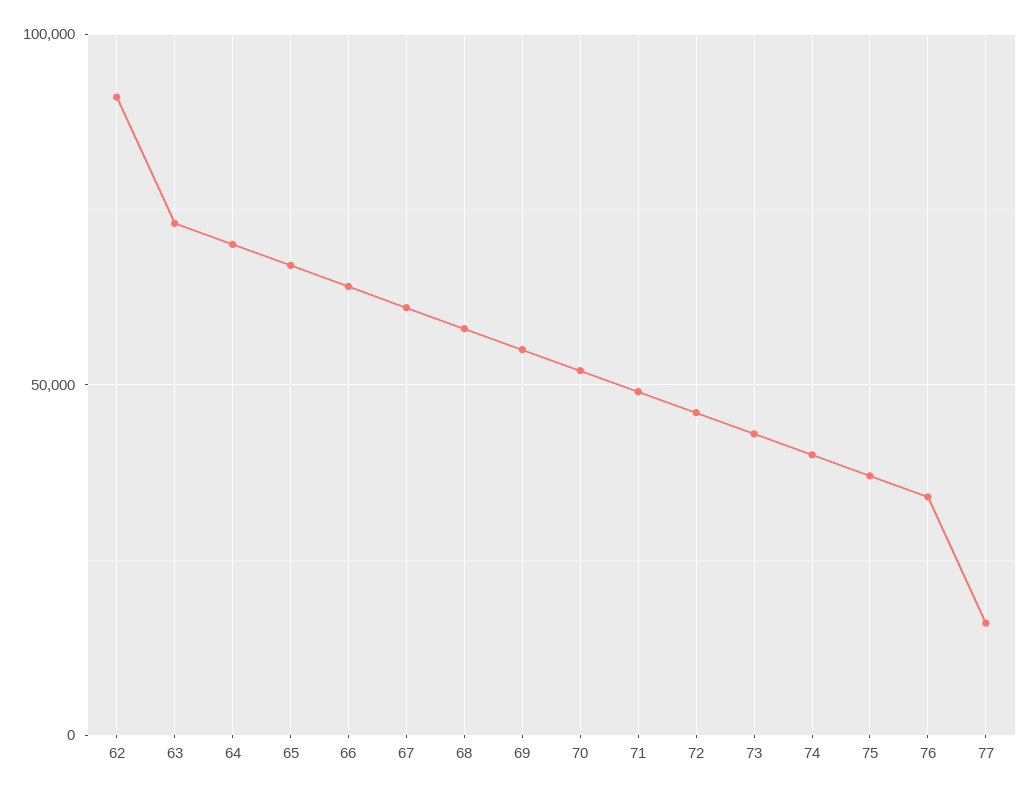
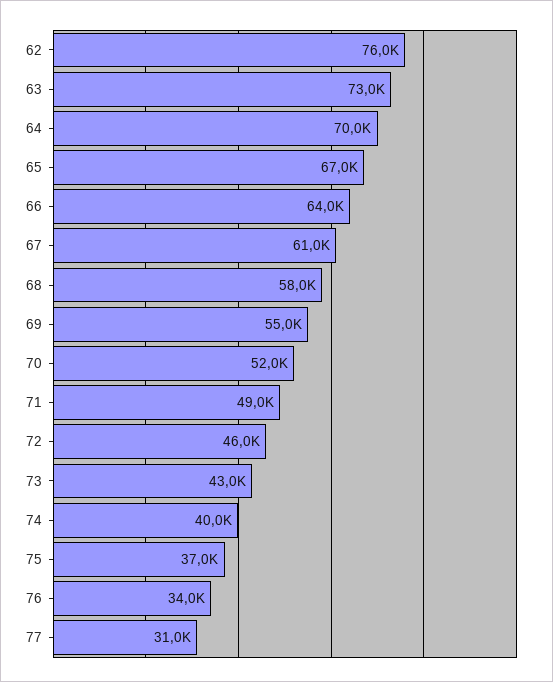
  {
-   "62": 90000,
+   "62": 76000,
    "63": 73000,
    "64": 70000,
    "65": 67000,
    "66": 64000,
    "67": 61000,
    "68": 58000,
    "69": 55000,
    "70": 52000,
    "71": 49000,
    "72": 46000,
    "73": 43000,
    "74": 40000,
    "75": 37000,
    "76": 34000,
-   "77": 15000
+   "77": 31000
  }

